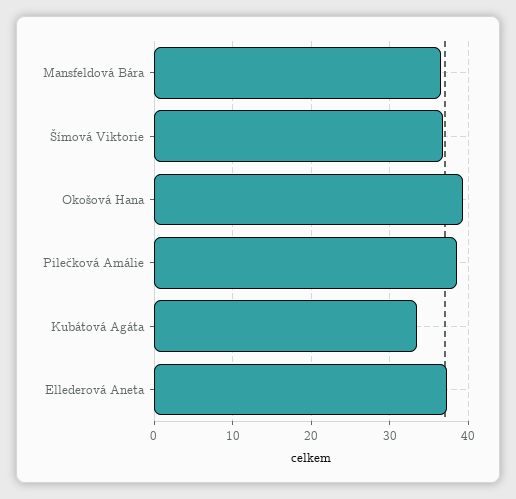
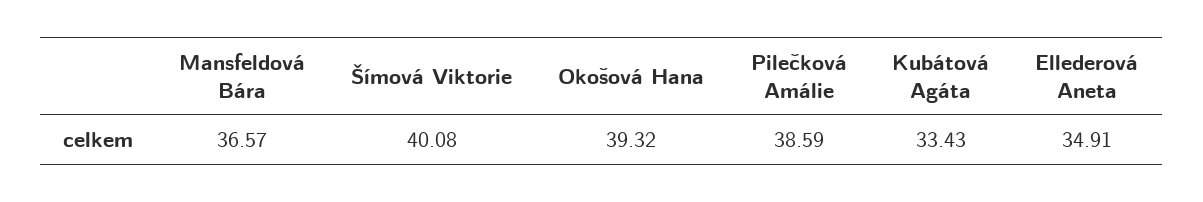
  {
    "Mansfeldová Bára": 36.57,
-   "Šímová Viktorie": 37,
+   "Šímová Viktorie": 40.08,
    "Okošová Hana": 39.32,
    "Pilečková Amálie": 38.59,
    "Kubátová Agáta": 33.43,
-   "Ellederová Aneta": 37
+   "Ellederová Aneta": 34.91
  }

